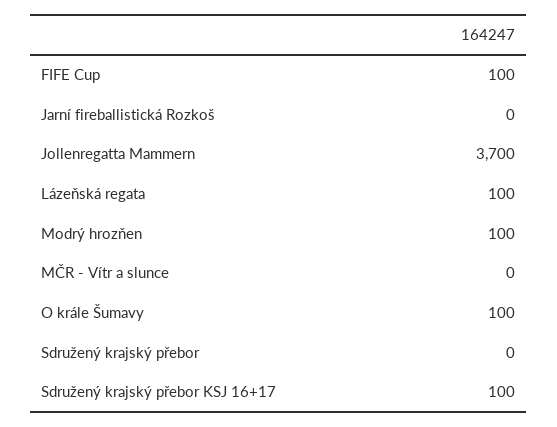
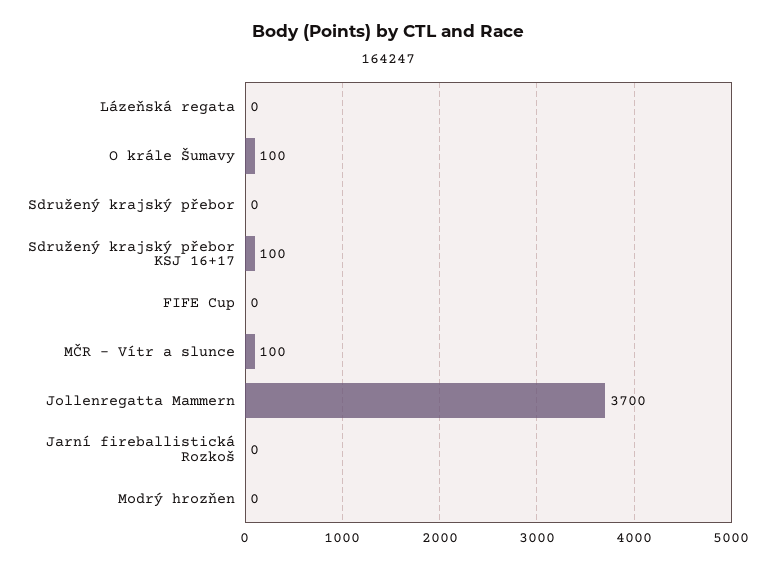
  {
-   "FIFE Cup": 100,
+   "FIFE Cup": 0,
    "Jarní fireballistická Rozkoš": 0,
    "Jollenregatta Mammern": 3700,
-   "Lázeňská regata": 100,
+   "Lázeňská regata": 0,
-   "Modrý hrozňen": 100,
+   "Modrý hrozňen": 0,
-   "MČR - Vítr a slunce": 0,
+   "MČR - Vítr a slunce": 100,
    "O krále Šumavy": 100,
    "Sdružený krajský přebor": 0,
    "Sdružený krajský přebor KSJ 16+17": 100
  }

